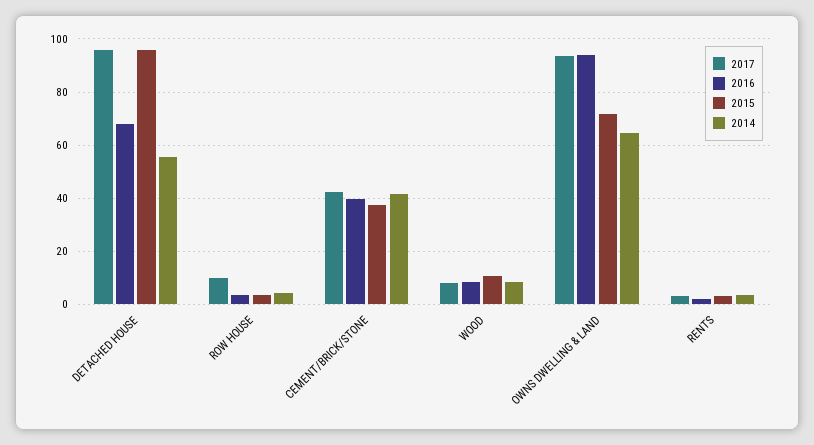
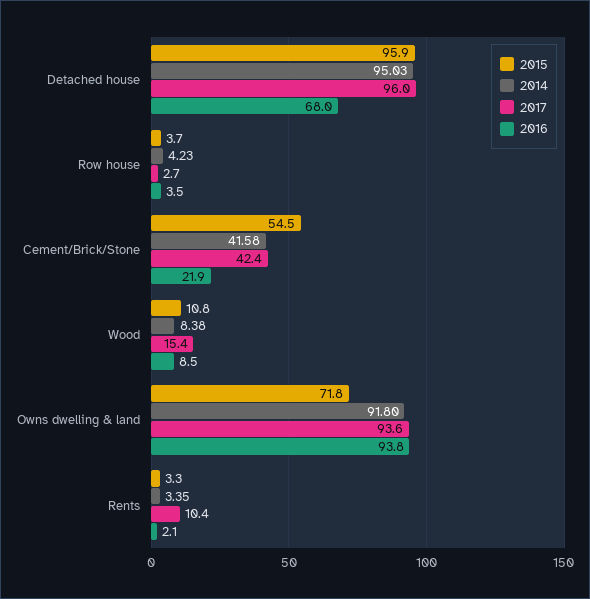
  {
    "2017": {
      "DETACHED HOUSE": 96,
-     "ROW HOUSE": 10,
+     "ROW HOUSE": 2.7,
      "CEMENT/BRICK/STONE": 42.4,
-     "WOOD": 7.5,
+     "WOOD": 15.4,
      "OWNS DWELLING & LAND": 93.6,
-     "RENTS": 2.5
+     "RENTS": 10.4
    },
    "2016": {
      "DETACHED HOUSE": 68,
      "ROW HOUSE": 3.5,
-     "CEMENT/BRICK/STONE": 40,
+     "CEMENT/BRICK/STONE": 21.9,
      "WOOD": 8.5,
      "OWNS DWELLING & LAND": 93.8,
      "RENTS": 2.1
    },
    "2015": {
      "DETACHED HOUSE": 95.9,
      "ROW HOUSE": 3.7,
-     "CEMENT/BRICK/STONE": 37.5,
+     "CEMENT/BRICK/STONE": 54.5,
      "WOOD": 10.8,
      "OWNS DWELLING & LAND": 71.8,
      "RENTS": 3.3
    },
    "2014": {
-     "DETACHED HOUSE": 55,
+     "DETACHED HOUSE": 95.03,
      "ROW HOUSE": 4.23,
      "CEMENT/BRICK/STONE": 41.58,
      "WOOD": 8.38,
-     "OWNS DWELLING & LAND": 65,
+     "OWNS DWELLING & LAND": 91.8,
      "RENTS": 3.35
    }
  }

